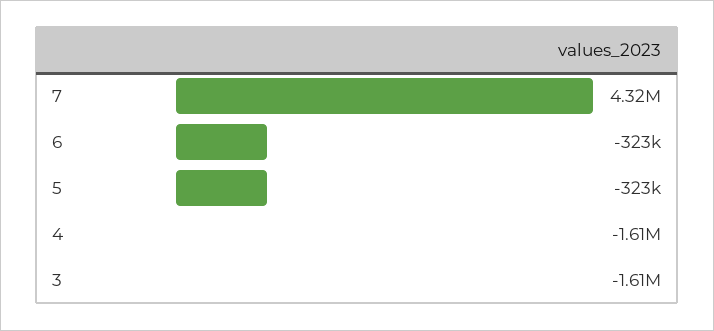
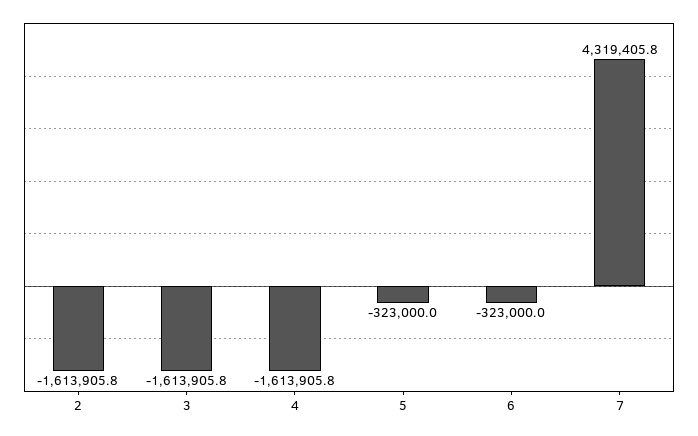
  {
    "7": 4319405.8,
    "6": -323000,
    "5": -323000,
    "4": -1613905.8,
-   "3": -1613905.8
+   "3": -1613905.8,
+   "2": -1613905.8
  }

